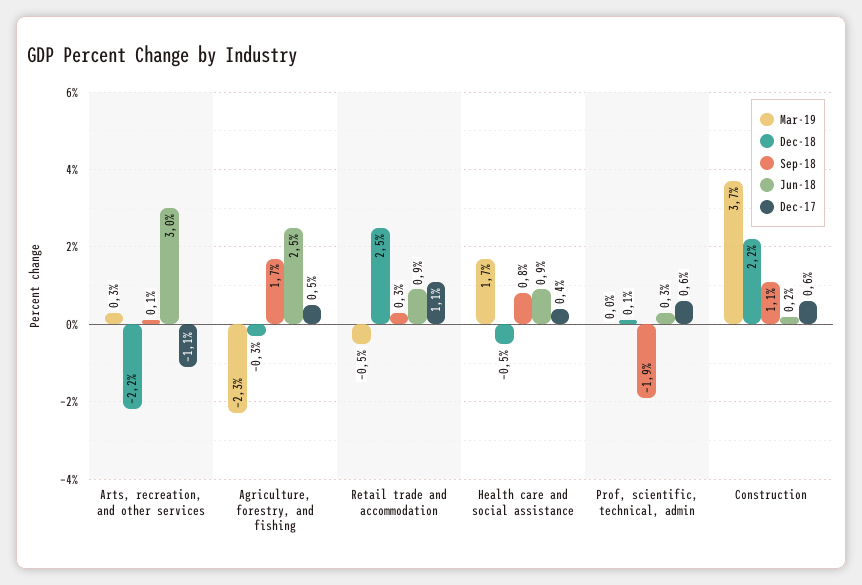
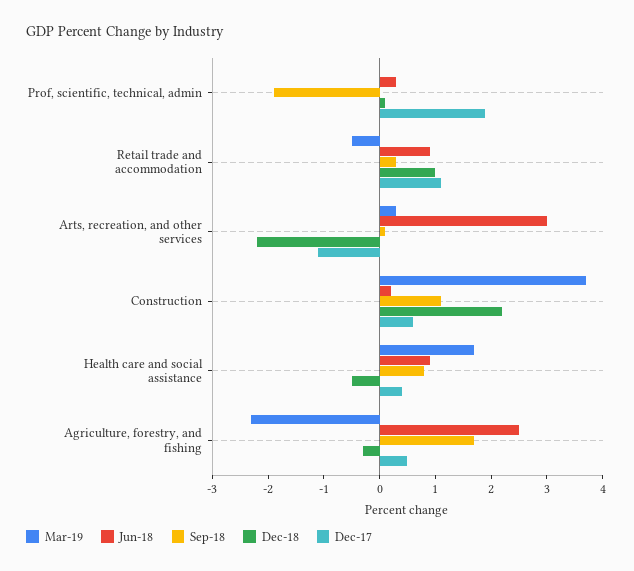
  {
    "Mar-19": {
      "Arts, recreation, and other services": 0.3,
      "Agriculture, forestry, and fishing": -2.3,
      "Retail trade and accommodation": -0.5,
      "Health care and social assistance": 1.7,
      "Prof, scientific, technical, admin": 0,
      "Construction": 3.7
    },
    "Dec-18": {
      "Arts, recreation, and other services": -2.2,
      "Agriculture, forestry, and fishing": -0.3,
-     "Retail trade and accommodation": 2.5,
+     "Retail trade and accommodation": 1,
      "Health care and social assistance": -0.5,
      "Prof, scientific, technical, admin": 0.1,
      "Construction": 2.2
    },
    "Sep-18": {
      "Arts, recreation, and other services": 0.1,
      "Agriculture, forestry, and fishing": 1.7,
      "Retail trade and accommodation": 0.3,
      "Health care and social assistance": 0.8,
      "Prof, scientific, technical, admin": -1.9,
      "Construction": 1.1
    },
    "Jun-18": {
      "Arts, recreation, and other services": 3,
      "Agriculture, forestry, and fishing": 2.5,
      "Retail trade and accommodation": 0.9,
      "Health care and social assistance": 0.9,
      "Prof, scientific, technical, admin": 0.3,
      "Construction": 0.2
    },
    "Dec-17": {
      "Arts, recreation, and other services": -1.1,
      "Agriculture, forestry, and fishing": 0.5,
      "Retail trade and accommodation": 1.1,
      "Health care and social assistance": 0.4,
-     "Prof, scientific, technical, admin": 0.6,
+     "Prof, scientific, technical, admin": 2,
      "Construction": 0.6
    }
  }

